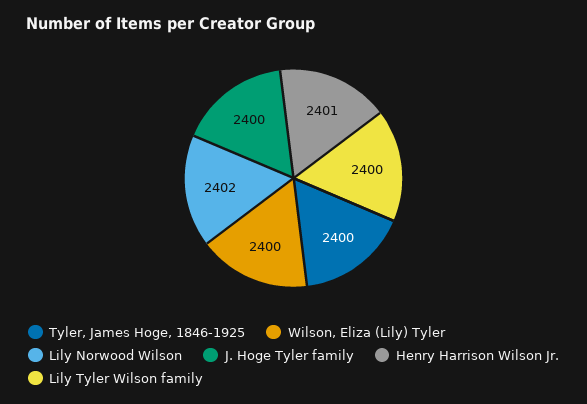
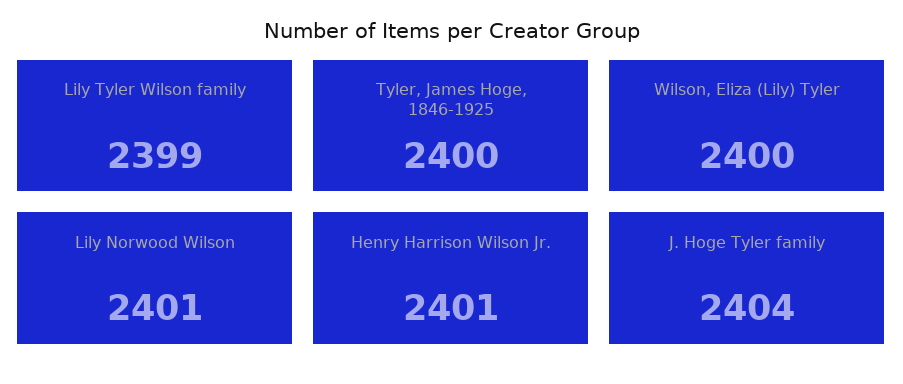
  {
    "Tyler, James Hoge, 1846-1925": 2400,
    "Wilson, Eliza (Lily) Tyler": 2400,
-   "Lily Norwood Wilson": 2402,
+   "Lily Norwood Wilson": 2401,
-   "J. Hoge Tyler family": 2400,
+   "J. Hoge Tyler family": 2404,
    "Henry Harrison Wilson Jr.": 2401,
-   "Lily Tyler Wilson family": 2400
+   "Lily Tyler Wilson family": 2399
  }

